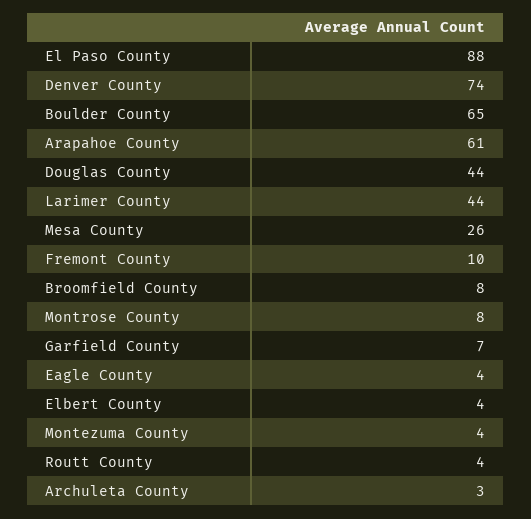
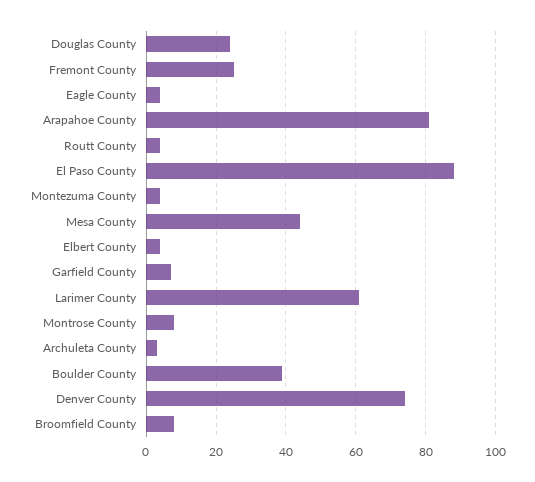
  {
    "El Paso County": 88,
    "Denver County": 74,
-   "Boulder County": 65,
+   "Boulder County": 40,
-   "Arapahoe County": 61,
+   "Arapahoe County": 80,
-   "Douglas County": 44,
+   "Douglas County": 25,
-   "Larimer County": 44,
+   "Larimer County": 60,
-   "Mesa County": 26,
+   "Mesa County": 45,
-   "Fremont County": 10,
+   "Fremont County": 25,
    "Broomfield County": 8,
    "Montrose County": 8,
    "Garfield County": 7,
    "Eagle County": 4,
    "Elbert County": 4,
    "Montezuma County": 4,
    "Routt County": 4,
    "Archuleta County": 3
  }

